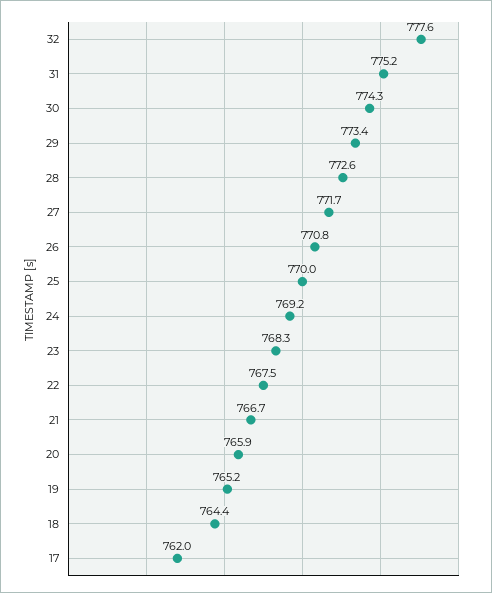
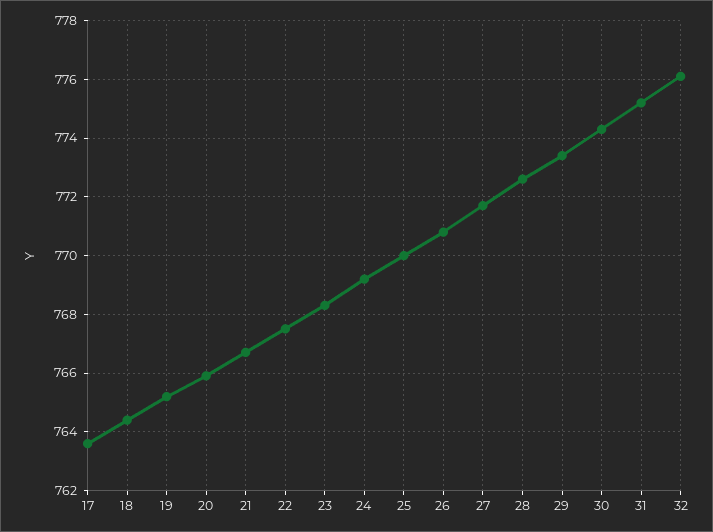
  {
-   "32": 777.6,
+   "32": 776,
    "31": 775.2,
    "30": 774.3,
    "29": 773.4,
    "28": 772.6,
    "27": 771.7,
    "26": 770.8,
    "25": 770,
    "24": 769.2,
    "23": 768.3,
    "22": 767.5,
    "21": 766.7,
    "20": 765.9,
    "19": 765.2,
    "18": 764.4,
-   "17": 762
+   "17": 763.5
  }

